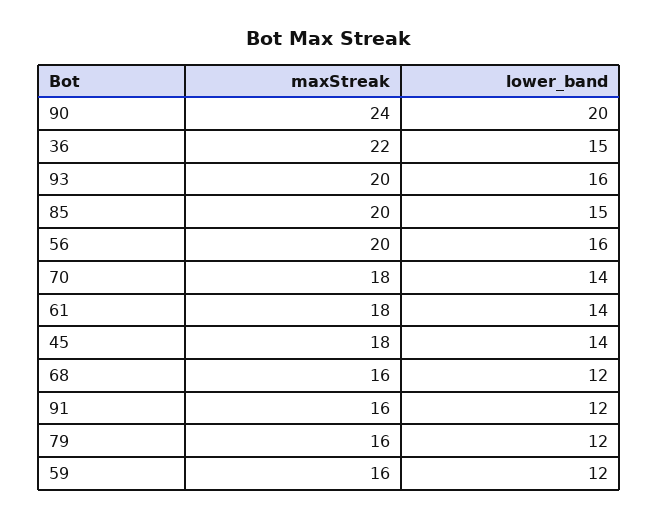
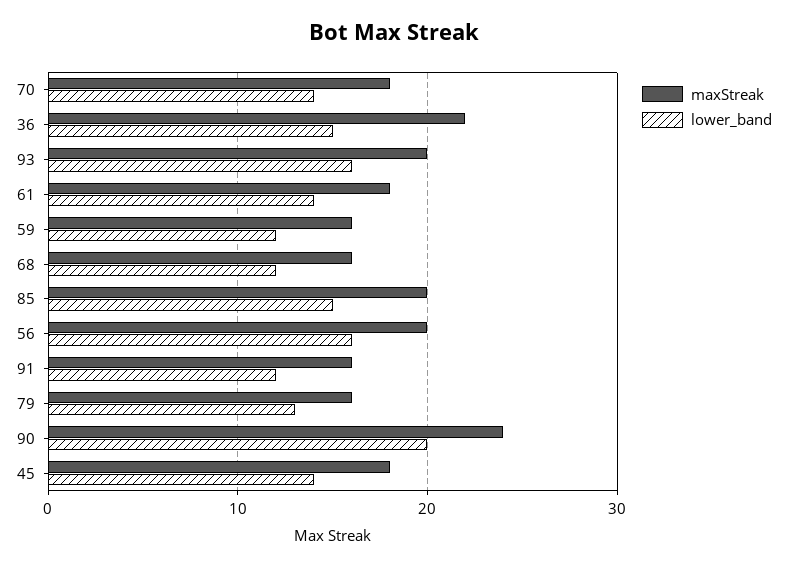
  {
    "maxStreak": {
      "90": 24,
      "36": 22,
      "93": 20,
      "85": 20,
      "56": 20,
      "70": 18,
      "61": 18,
      "45": 18,
      "68": 16,
      "91": 16,
      "79": 16,
      "59": 16
    },
    "lower_band": {
      "90": 20,
      "36": 15,
      "93": 16,
      "85": 15,
      "56": 16,
      "70": 14,
      "61": 14,
      "45": 14,
      "68": 12,
      "91": 12,
-     "79": 12,
+     "79": 13,
      "59": 12
    }
  }

